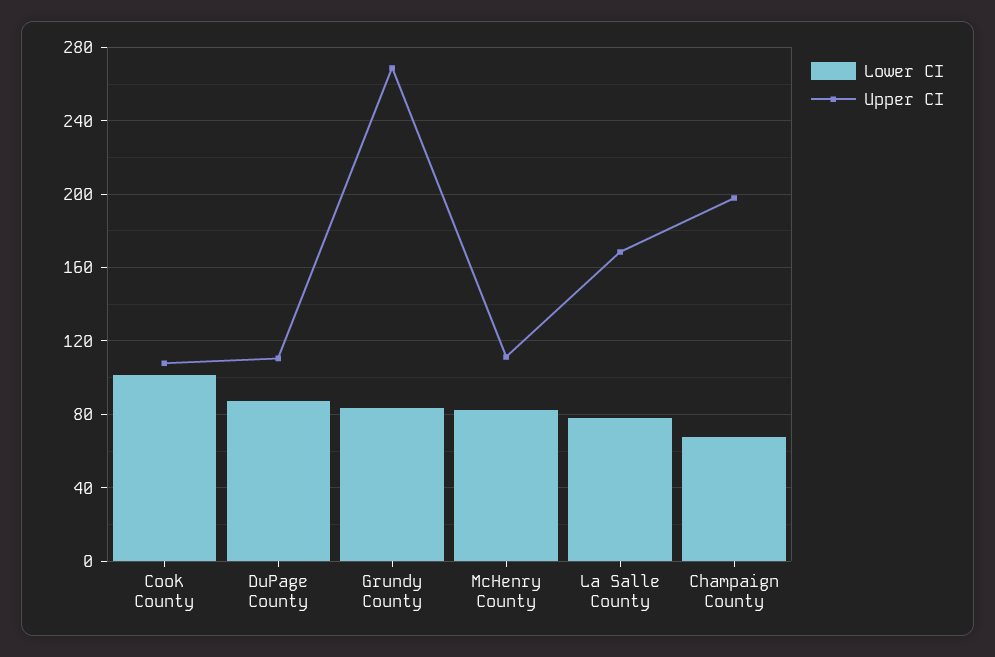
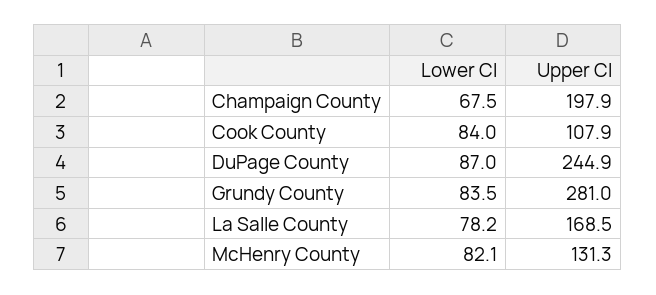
  {
    "Lower CI": {
-     "Cook County": 100,
+     "Cook County": 84,
      "DuPage County": 87,
      "Grundy County": 83.5,
      "McHenry County": 82.1,
      "La Salle County": 78.2,
      "Champaign County": 67.5
    },
    "Upper CI": {
      "Cook County": 107.9,
-     "DuPage County": 110,
+     "DuPage County": 244.9,
-     "Grundy County": 270,
+     "Grundy County": 281,
-     "McHenry County": 110,
+     "McHenry County": 131.3,
      "La Salle County": 168.5,
      "Champaign County": 197.9
    }
  }

